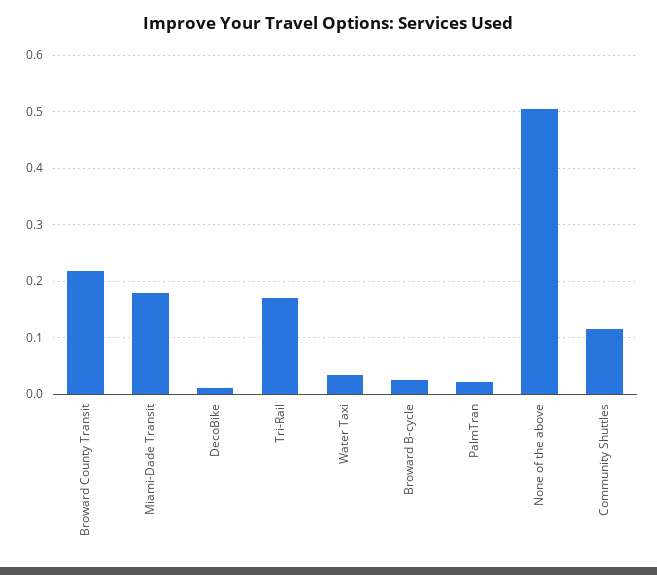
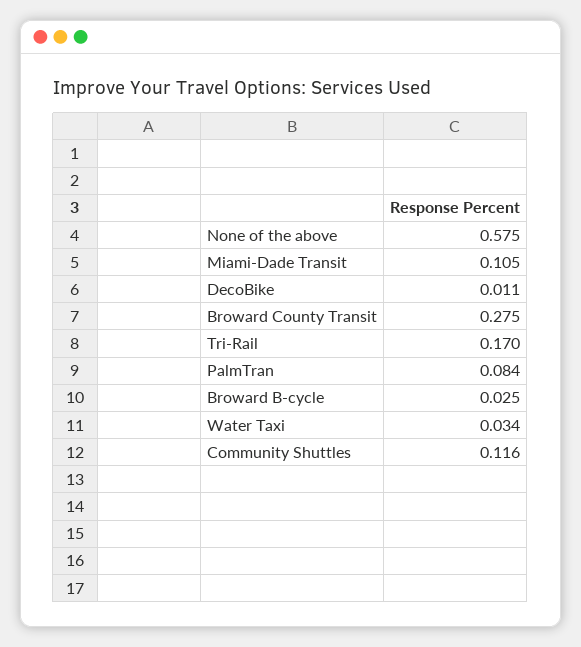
  {
-   "Broward County Transit": 0.22,
+   "Broward County Transit": 0.275,
-   "Miami-Dade Transit": 0.18,
+   "Miami-Dade Transit": 0.105,
    "DecoBike": 0.011,
    "Tri-Rail": 0.17,
    "Water Taxi": 0.034,
    "Broward B-cycle": 0.025,
-   "PalmTran": 0.02,
+   "PalmTran": 0.084,
-   "None of the above": 0.5,
+   "None of the above": 0.575,
    "Community Shuttles": 0.116
  }

